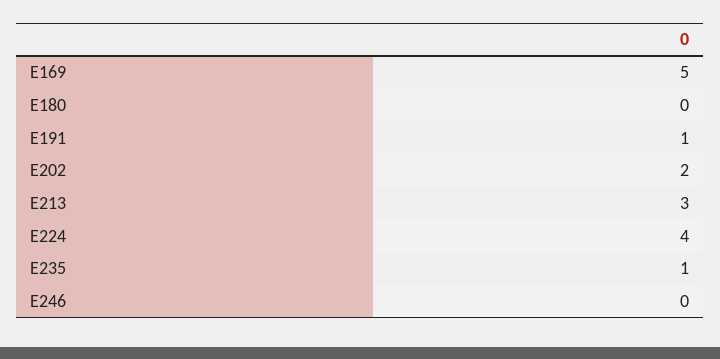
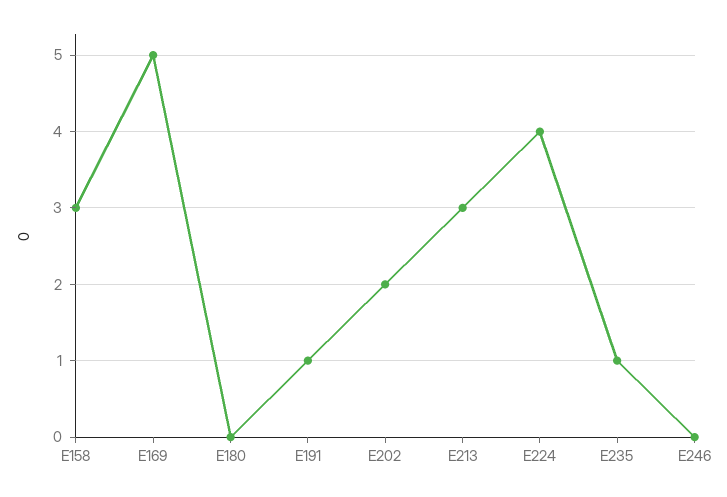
  {
    "E169": 5,
    "E180": 0,
    "E191": 1,
    "E202": 2,
    "E213": 3,
    "E224": 4,
    "E235": 1,
-   "E246": 0
+   "E246": 0,
+   "E158": 3
  }

